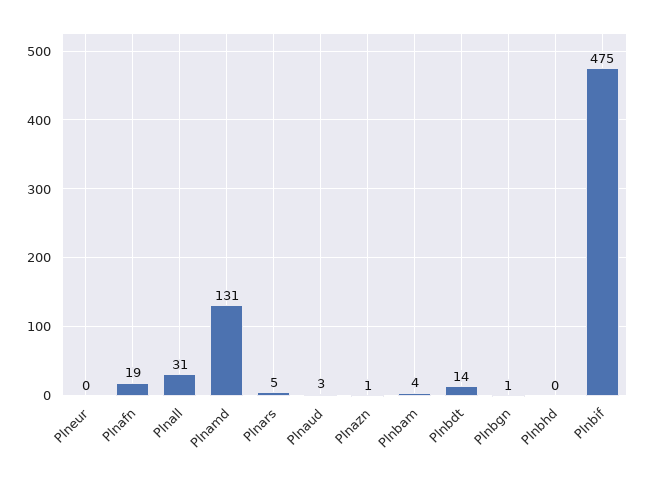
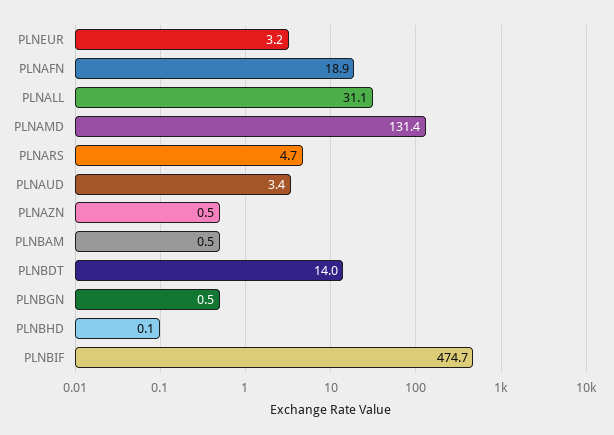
  {
-   "Plneur": 0,
+   "Plneur": 3.2,
    "Plnafn": 18.9,
    "Plnall": 31.1,
    "Plnamd": 131.4,
    "Plnars": 4.7,
    "Plnaud": 3.4,
    "Plnazn": 0.5,
-   "Plnbam": 4,
+   "Plnbam": 0.5,
    "Plnbdt": 14,
    "Plnbgn": 0.5,
    "Plnbhd": 0.1,
    "Plnbif": 474.7
  }

